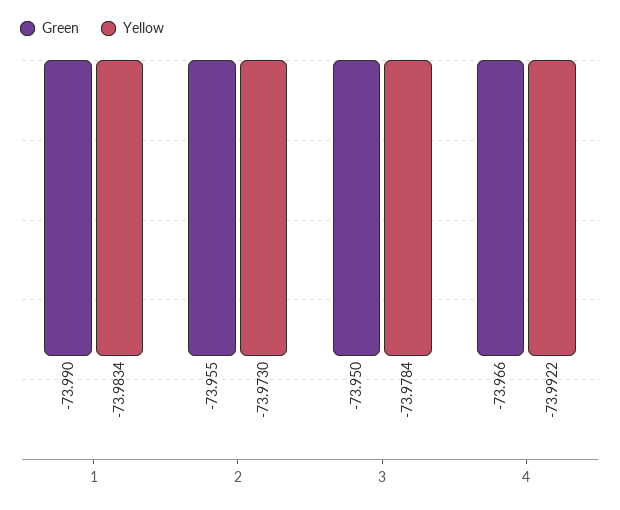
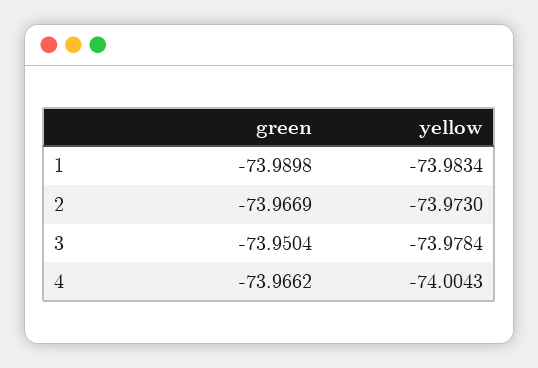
  {
    "Green": {
      "1": -73.9898,
-     "2": -73.955,
+     "2": -73.9669,
      "3": -73.9504,
      "4": -73.9662
    },
    "Yellow": {
      "1": -73.9834,
      "2": -73.973,
      "3": -73.9784,
-     "4": -73.9922
+     "4": -74.0043
    }
  }

